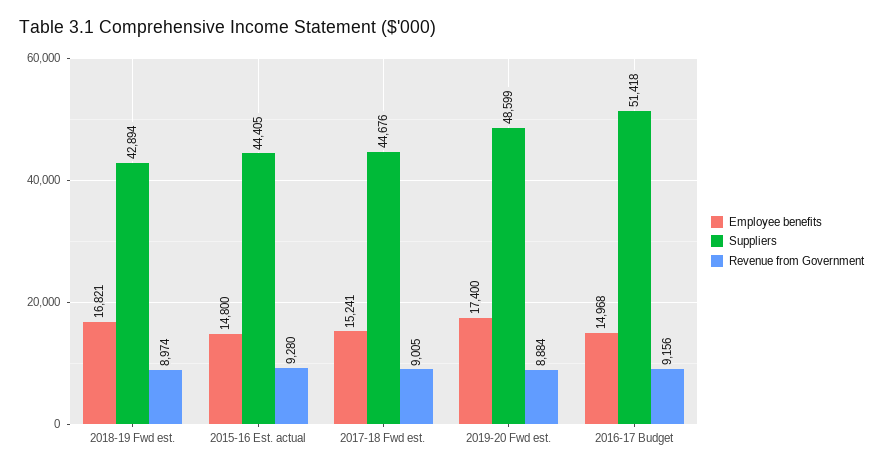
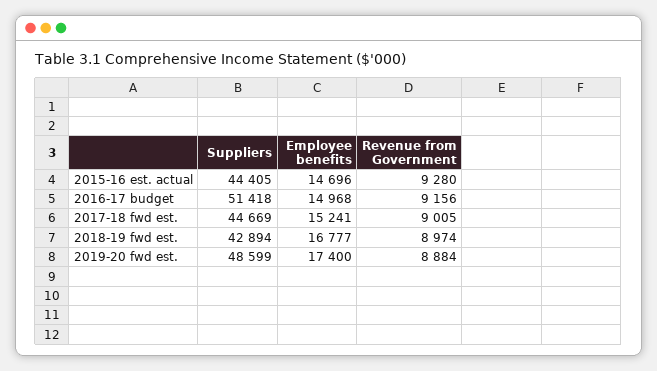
  {
    "Employee benefits": {
-     "2018-19 Fwd est.": 16821,
+     "2018-19 Fwd est.": 16777,
-     "2015-16 Est. actual": 14800,
+     "2015-16 Est. actual": 14696,
      "2017-18 Fwd est.": 15241,
      "2019-20 Fwd est.": 17400,
      "2016-17 Budget": 14968
    },
    "Suppliers": {
      "2018-19 Fwd est.": 42894,
      "2015-16 Est. actual": 44405,
-     "2017-18 Fwd est.": 44676,
+     "2017-18 Fwd est.": 44669,
      "2019-20 Fwd est.": 48599,
      "2016-17 Budget": 51418
    },
    "Revenue from Government": {
      "2018-19 Fwd est.": 8974,
      "2015-16 Est. actual": 9280,
      "2017-18 Fwd est.": 9005,
      "2019-20 Fwd est.": 8884,
      "2016-17 Budget": 9156
    }
  }

